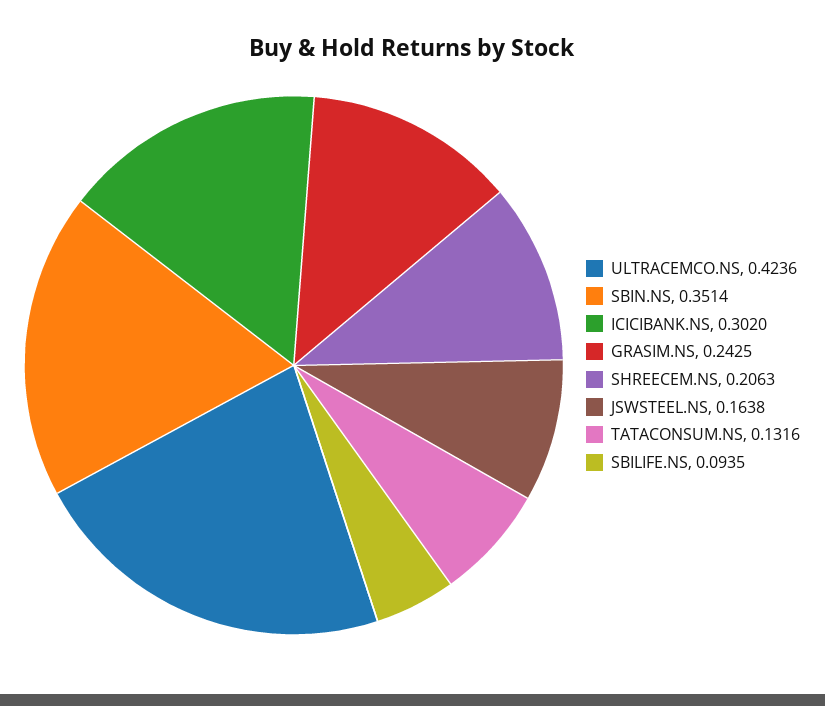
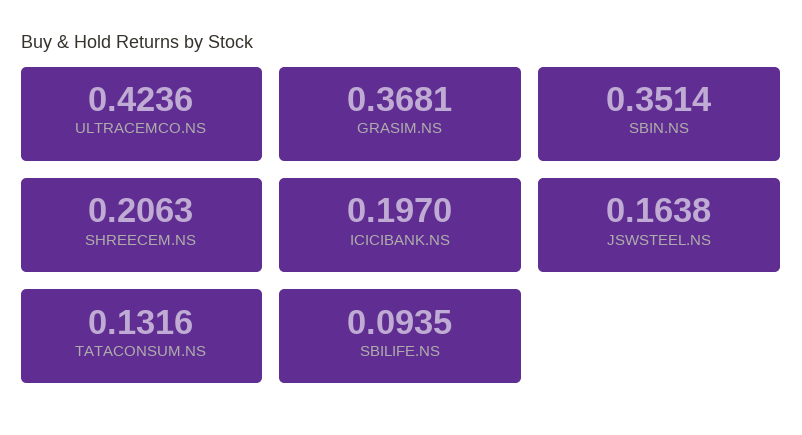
  {
    "ULTRACEMCO.NS": 0.4236,
    "SBIN.NS": 0.3514,
-   "ICICIBANK.NS": 0.302,
+   "ICICIBANK.NS": 0.197,
-   "GRASIM.NS": 0.2425,
+   "GRASIM.NS": 0.3681,
    "SHREECEM.NS": 0.2063,
    "JSWSTEEL.NS": 0.1638,
    "TATACONSUM.NS": 0.1316,
    "SBILIFE.NS": 0.0935
  }

